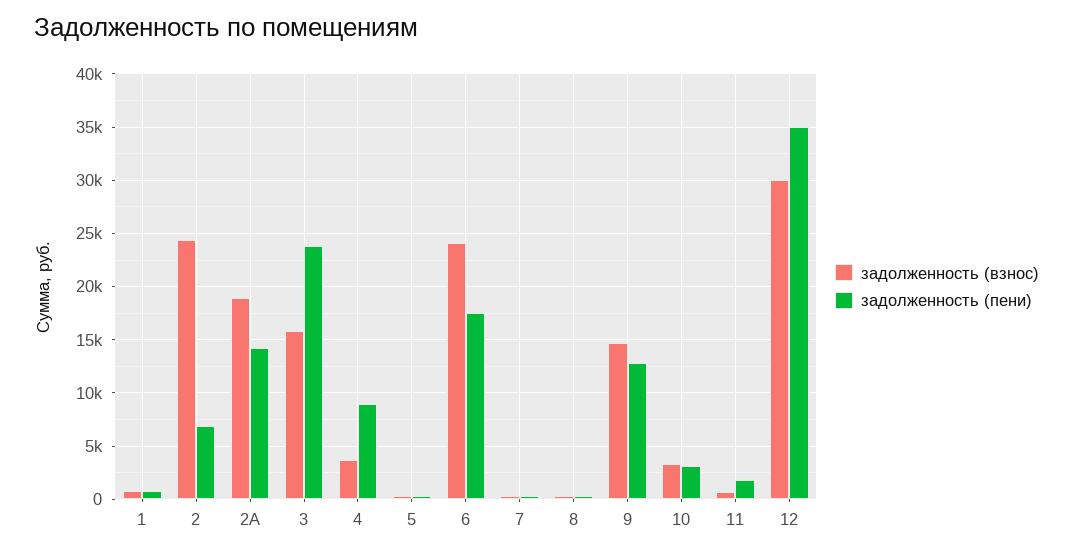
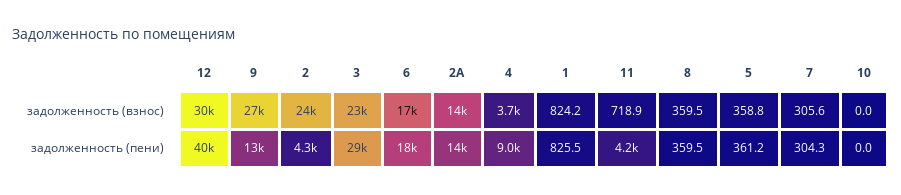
  {
    "задолженность (взнос)": {
      "1": 824.2,
      "2": 24000,
-     "2А": 19000,
+     "2А": 14000,
-     "3": 16000,
+     "3": 23000,
      "4": 3700,
      "5": 358.8,
-     "6": 24000,
+     "6": 17000,
      "7": 305.6,
      "8": 359.5,
-     "9": 15000,
+     "9": 27000,
-     "10": 3000,
+     "10": 0,
      "11": 718.9,
      "12": 30000
    },
    "задолженность (пени)": {
      "1": 825.5,
-     "2": 7000,
+     "2": 4300,
      "2А": 14000,
-     "3": 24000,
+     "3": 29000,
      "4": 9000,
      "5": 361.2,
      "6": 18000,
      "7": 304.3,
      "8": 359.5,
      "9": 13000,
-     "10": 3000,
+     "10": 0,
-     "11": 2000,
+     "11": 4200,
-     "12": 35000
+     "12": 40000
    }
  }

